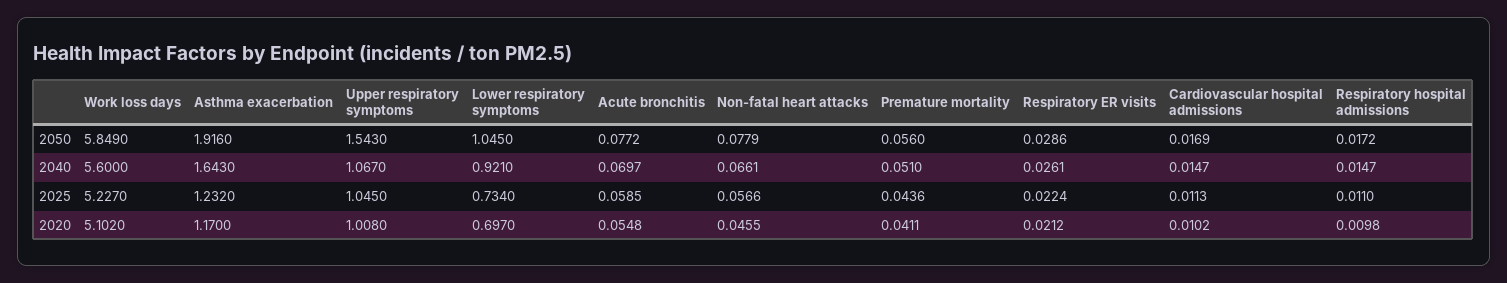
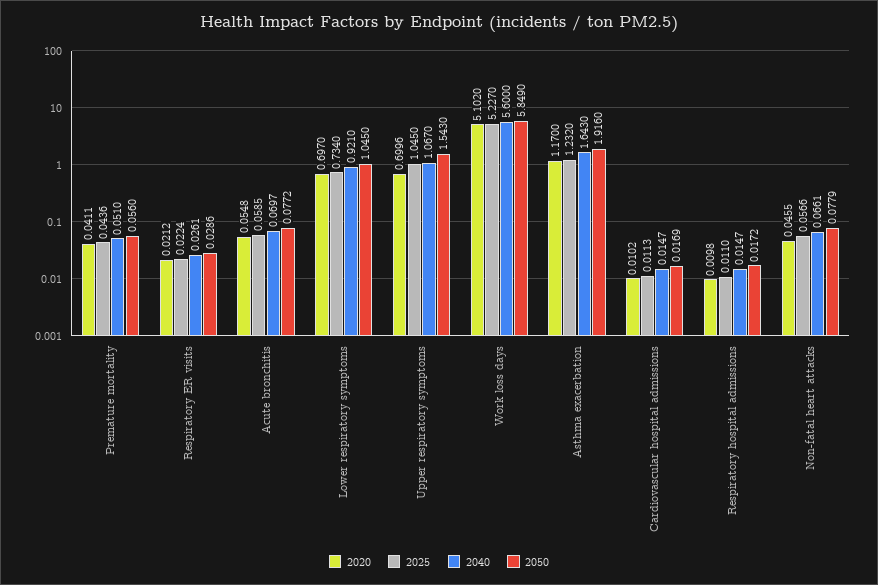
  {
    "2050": {
      "Work loss days": 5.849,
      "Asthma exacerbation": 1.916,
      "Upper respiratory symptoms": 1.543,
      "Lower respiratory symptoms": 1.045,
      "Acute bronchitis": 0.0772,
      "Non-fatal heart attacks": 0.0779,
      "Premature mortality": 0.056,
      "Respiratory ER visits": 0.0286,
      "Cardiovascular hospital admissions": 0.0169,
      "Respiratory hospital admissions": 0.0172
    },
    "2040": {
      "Work loss days": 5.6,
      "Asthma exacerbation": 1.643,
      "Upper respiratory symptoms": 1.067,
      "Lower respiratory symptoms": 0.921,
      "Acute bronchitis": 0.0697,
      "Non-fatal heart attacks": 0.0661,
      "Premature mortality": 0.051,
      "Respiratory ER visits": 0.0261,
      "Cardiovascular hospital admissions": 0.0147,
      "Respiratory hospital admissions": 0.0147
    },
    "2025": {
      "Work loss days": 5.227,
      "Asthma exacerbation": 1.232,
      "Upper respiratory symptoms": 1.045,
      "Lower respiratory symptoms": 0.734,
      "Acute bronchitis": 0.0585,
      "Non-fatal heart attacks": 0.0566,
      "Premature mortality": 0.0436,
      "Respiratory ER visits": 0.0224,
      "Cardiovascular hospital admissions": 0.0113,
      "Respiratory hospital admissions": 0.011
    },
    "2020": {
      "Work loss days": 5.102,
      "Asthma exacerbation": 1.17,
-     "Upper respiratory symptoms": 1.008,
+     "Upper respiratory symptoms": 0.6996,
      "Lower respiratory symptoms": 0.697,
      "Acute bronchitis": 0.0548,
      "Non-fatal heart attacks": 0.0455,
      "Premature mortality": 0.0411,
      "Respiratory ER visits": 0.0212,
      "Cardiovascular hospital admissions": 0.0102,
      "Respiratory hospital admissions": 0.0098
    }
  }

